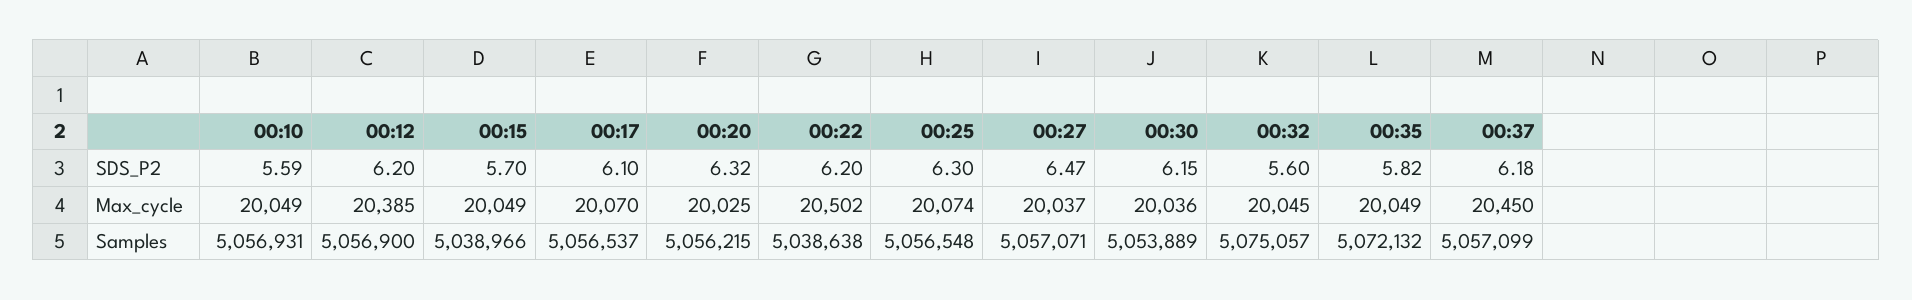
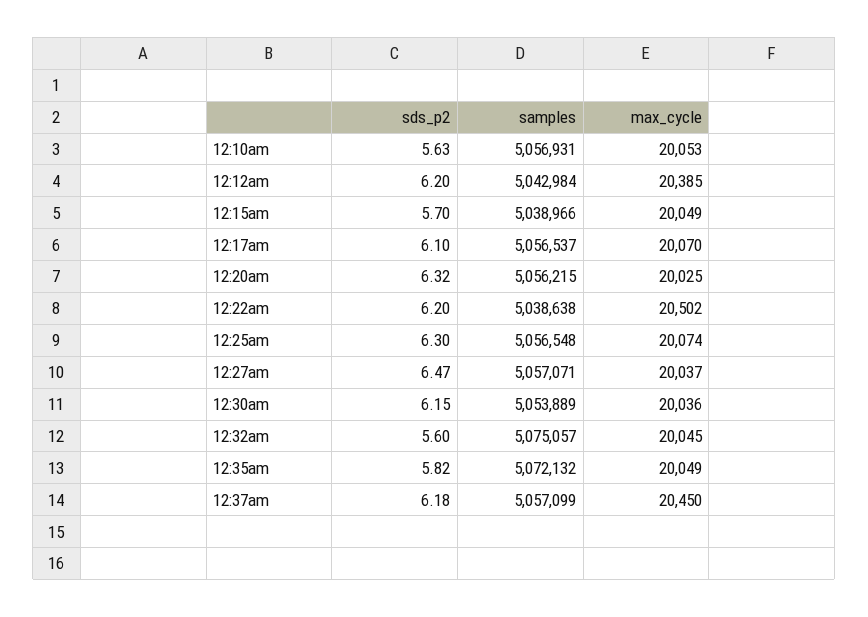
  {
    "00:10": {
-     "SDS_P2": 5.59,
+     "SDS_P2": 5.63,
-     "Max_cycle": 20049,
+     "Max_cycle": 20053,
      "Samples": 5056931
    },
    "00:12": {
      "SDS_P2": 6.2,
      "Max_cycle": 20385,
-     "Samples": 5056900
+     "Samples": 5042984
    },
    "00:15": {
      "SDS_P2": 5.7,
      "Max_cycle": 20049,
      "Samples": 5038966
    },
    "00:17": {
      "SDS_P2": 6.1,
      "Max_cycle": 20070,
      "Samples": 5056537
    },
    "00:20": {
      "SDS_P2": 6.32,
      "Max_cycle": 20025,
      "Samples": 5056215
    },
    "00:22": {
      "SDS_P2": 6.2,
      "Max_cycle": 20502,
      "Samples": 5038638
    },
    "00:25": {
      "SDS_P2": 6.3,
      "Max_cycle": 20074,
      "Samples": 5056548
    },
    "00:27": {
      "SDS_P2": 6.47,
      "Max_cycle": 20037,
      "Samples": 5057071
    },
    "00:30": {
      "SDS_P2": 6.15,
      "Max_cycle": 20036,
      "Samples": 5053889
    },
    "00:32": {
      "SDS_P2": 5.6,
      "Max_cycle": 20045,
      "Samples": 5075057
    },
    "00:35": {
      "SDS_P2": 5.82,
      "Max_cycle": 20049,
      "Samples": 5072132
    },
    "00:37": {
      "SDS_P2": 6.18,
      "Max_cycle": 20450,
      "Samples": 5057099
    }
  }

